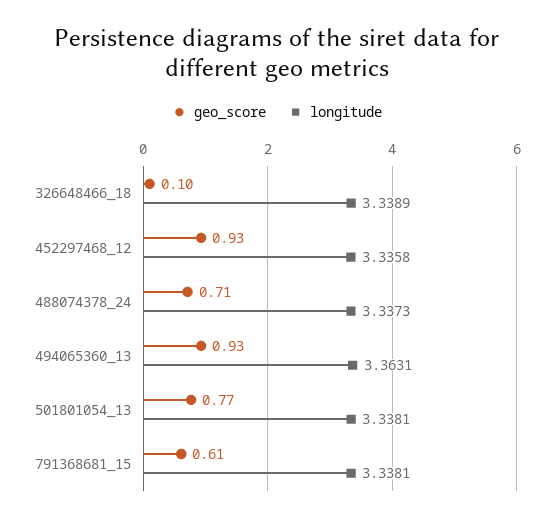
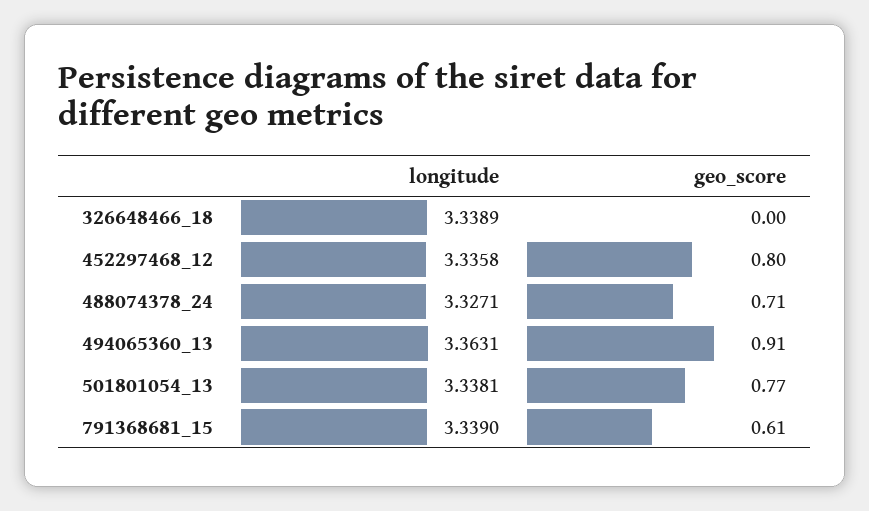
  {
    "geo_score": {
-     "326648466_18": 0.1,
+     "326648466_18": 0,
-     "452297468_12": 0.93,
+     "452297468_12": 0.8,
      "488074378_24": 0.71,
-     "494065360_13": 0.93,
+     "494065360_13": 0.91,
      "501801054_13": 0.77,
      "791368681_15": 0.61
    },
    "longitude": {
      "326648466_18": 3.3389,
      "452297468_12": 3.3358,
-     "488074378_24": 3.3373,
+     "488074378_24": 3.3271,
      "494065360_13": 3.3631,
      "501801054_13": 3.3381,
-     "791368681_15": 3.3381
+     "791368681_15": 3.339
    }
  }

